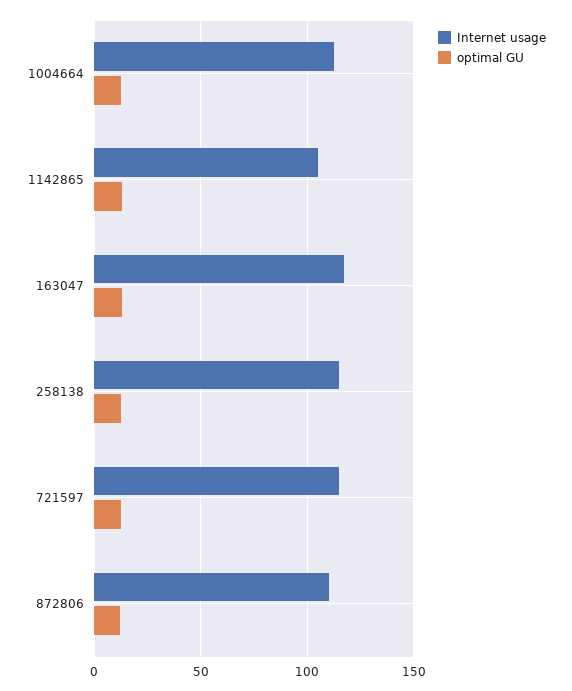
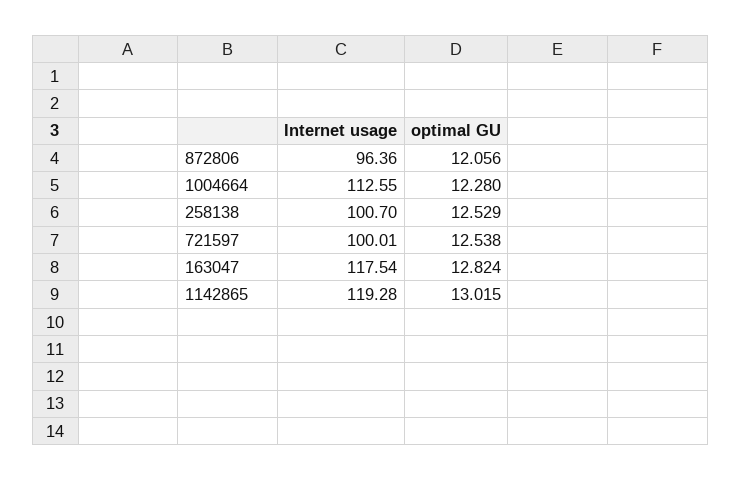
  {
    "Internet usage": {
      "1004664": 112.55,
-     "1142865": 105,
+     "1142865": 119.28,
      "163047": 117.54,
-     "258138": 115,
+     "258138": 100.7,
-     "721597": 115,
+     "721597": 100.01,
-     "872806": 110
+     "872806": 96.36
    },
    "optimal GU": {
      "1004664": 12.28,
      "1142865": 13.015,
      "163047": 12.824,
      "258138": 12.529,
      "721597": 12.538,
      "872806": 12.056
    }
  }

